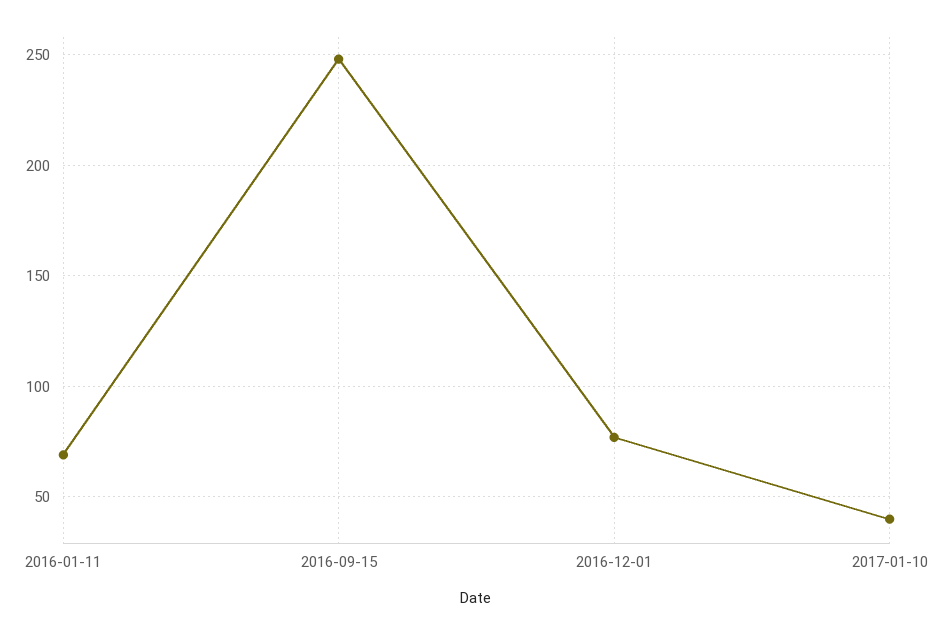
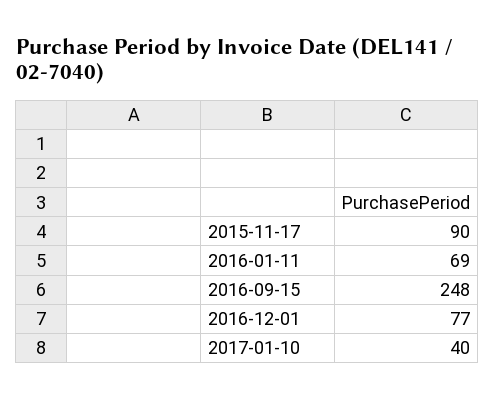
  {
    "2016-01-11": 69,
    "2016-09-15": 248,
    "2016-12-01": 77,
-   "2017-01-10": 40
+   "2017-01-10": 40,
+   "2015-11-17": 90
  }

